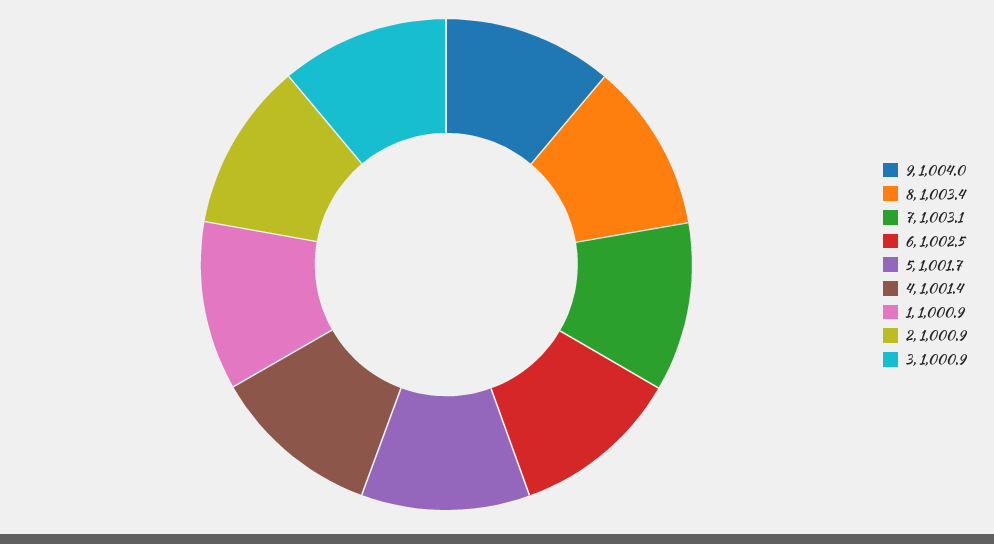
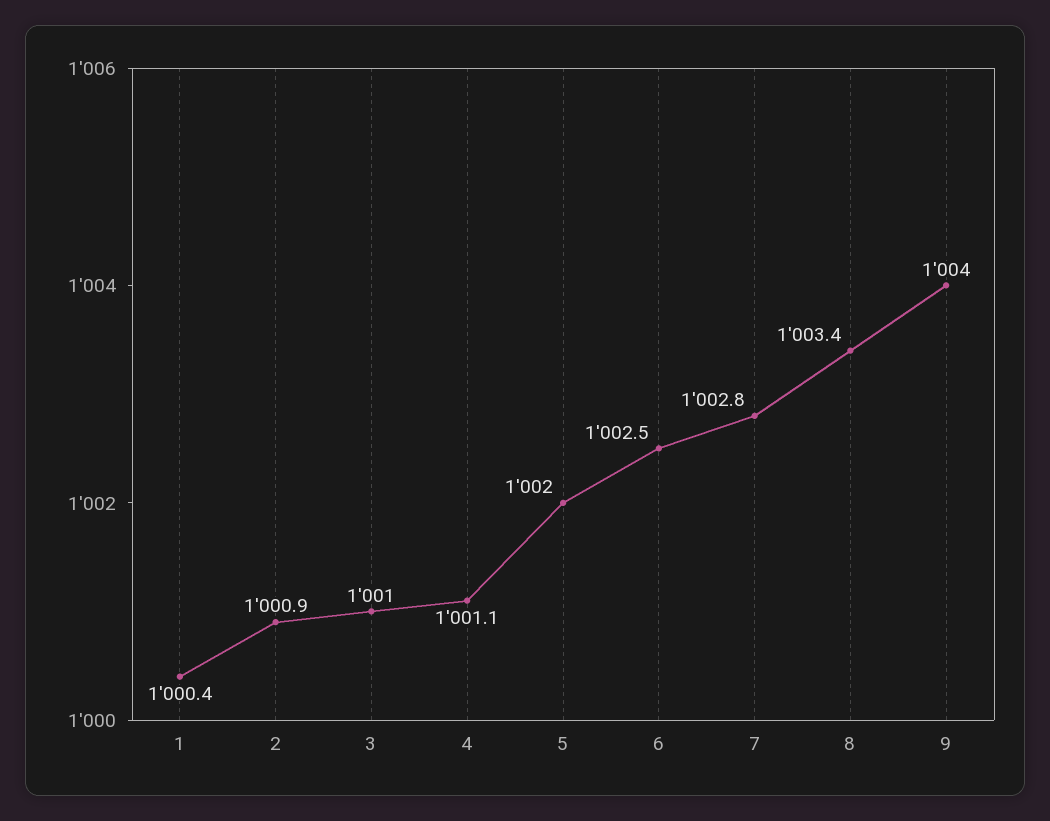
  {
    "9": 1004,
    "8": 1003.4,
-   "7": 1003.1,
+   "7": 1002.8,
    "6": 1002.5,
-   "5": 1001.7,
+   "5": 1002,
-   "4": 1001.4,
+   "4": 1001.1,
-   "1": 1000.9,
+   "1": 1000.4,
    "2": 1000.9,
-   "3": 1000.9
+   "3": 1001
  }

